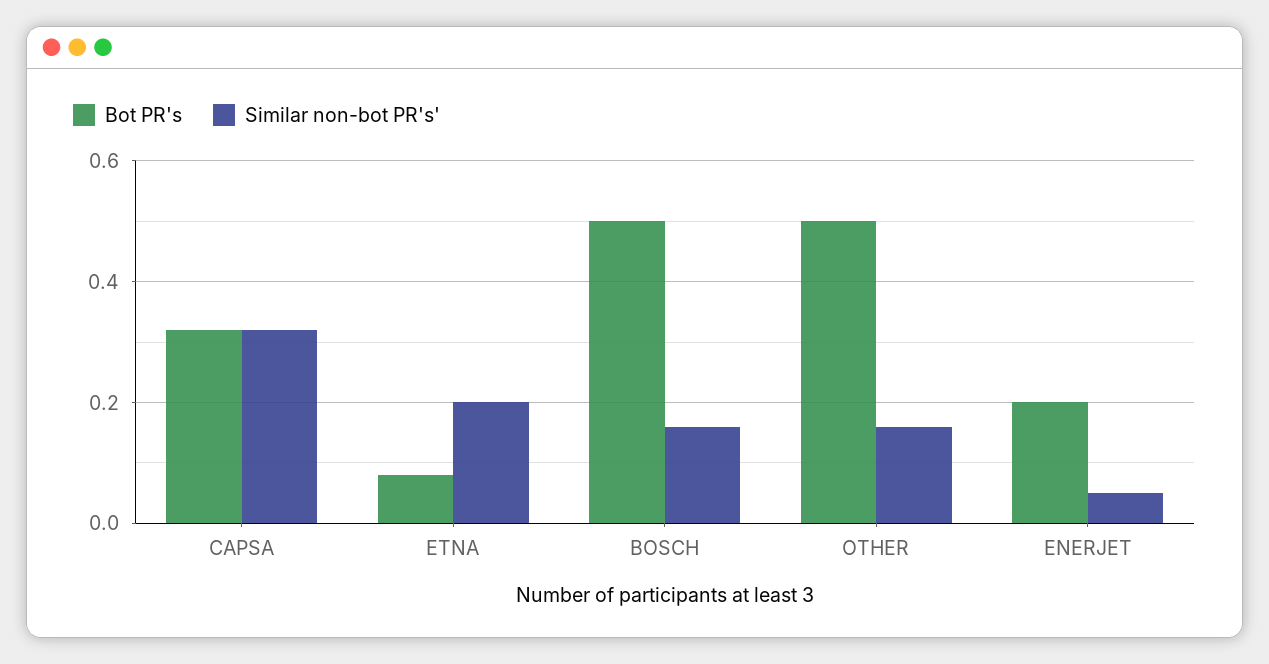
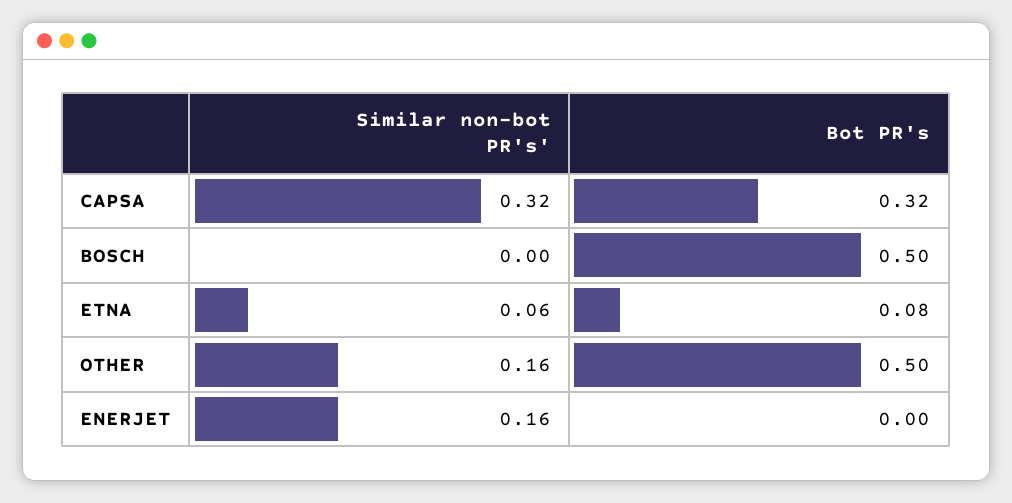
  {
    "Bot PR's": {
      "CAPSA": 0.32,
      "ETNA": 0.08,
      "BOSCH": 0.5,
      "OTHER": 0.5,
-     "ENERJET": 0.2
+     "ENERJET": 0
    },
    "Similar non-bot PR's'": {
      "CAPSA": 0.32,
-     "ETNA": 0.2,
+     "ETNA": 0.06,
-     "BOSCH": 0.15,
+     "BOSCH": 0,
      "OTHER": 0.16,
-     "ENERJET": 0.05
+     "ENERJET": 0.16
    }
  }

